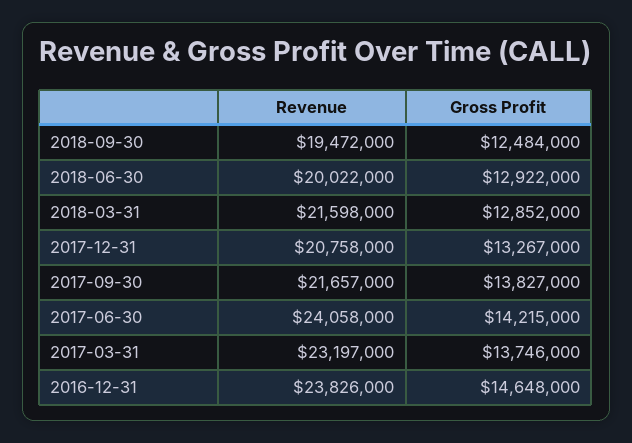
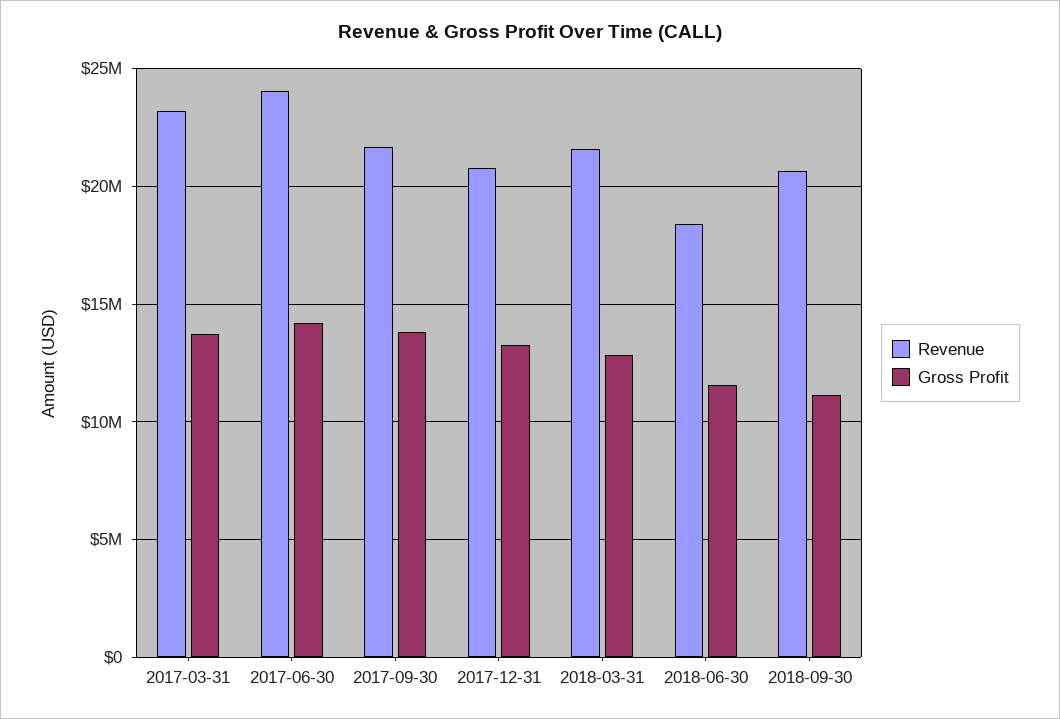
  {
    "Revenue": {
-     "2018-09-30": 19472000,
+     "2018-09-30": 20500000,
-     "2018-06-30": 20022000,
+     "2018-06-30": 18500000,
      "2018-03-31": 21598000,
      "2017-12-31": 20758000,
      "2017-09-30": 21657000,
      "2017-06-30": 24058000,
-     "2017-03-31": 23197000,
+     "2017-03-31": 23197000
-     "2016-12-31": 23826000
    },
    "Gross Profit": {
-     "2018-09-30": 12484000,
+     "2018-09-30": 11000000,
-     "2018-06-30": 12922000,
+     "2018-06-30": 11500000,
      "2018-03-31": 12852000,
      "2017-12-31": 13267000,
      "2017-09-30": 13827000,
      "2017-06-30": 14215000,
-     "2017-03-31": 13746000,
+     "2017-03-31": 13746000
-     "2016-12-31": 14648000
    }
  }

